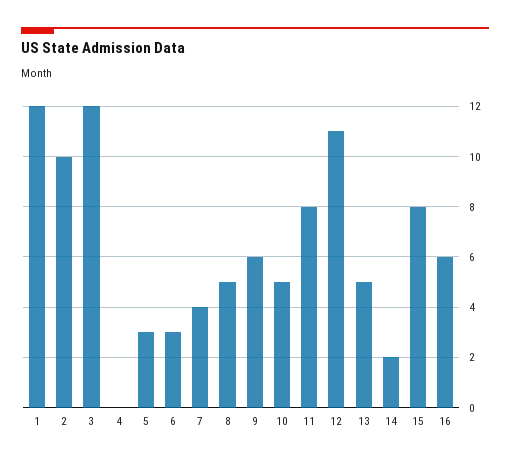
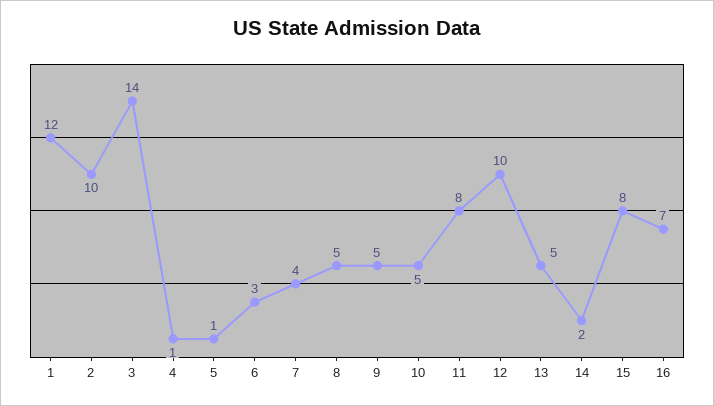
  {
    "1": 12,
    "2": 10,
-   "3": 12,
+   "3": 14,
-   "4": 0,
+   "4": 1,
-   "5": 3,
+   "5": 1,
    "6": 3,
    "7": 4,
    "8": 5,
-   "9": 6,
+   "9": 5,
    "10": 5,
    "11": 8,
-   "12": 11,
+   "12": 10,
    "13": 5,
    "14": 2,
    "15": 8,
-   "16": 6
+   "16": 7
  }

